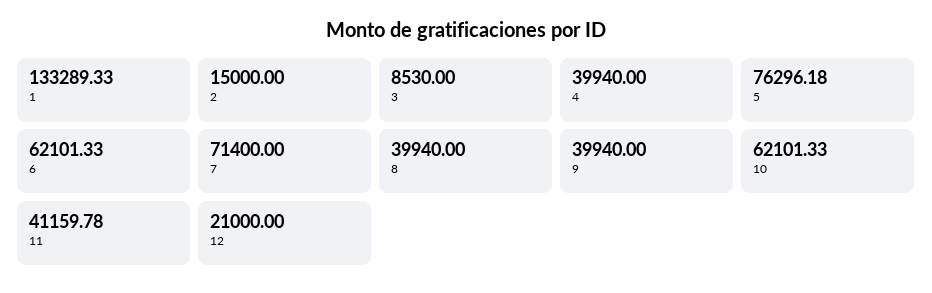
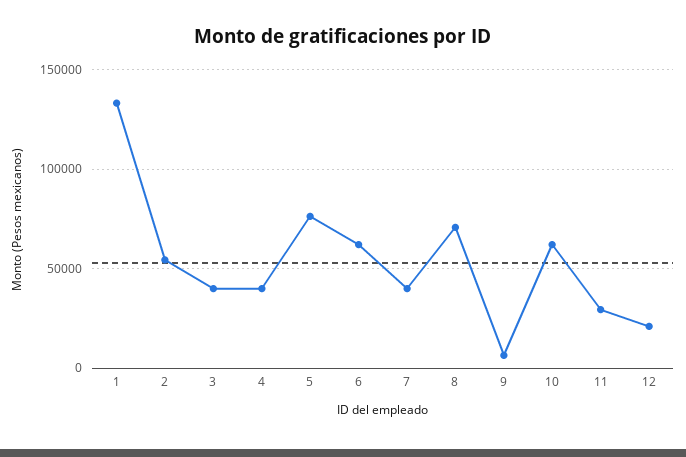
  {
    "1": 133289.33,
-   "2": 15000,
+   "2": 55000,
-   "3": 8530,
+   "3": 40000,
    "4": 39940,
    "5": 76296.18,
    "6": 62101.33,
-   "7": 71400,
+   "7": 40000,
-   "8": 39940,
+   "8": 70000,
-   "9": 39940,
+   "9": 5000,
    "10": 62101.33,
-   "11": 41159.78,
+   "11": 30000,
    "12": 21000
  }

